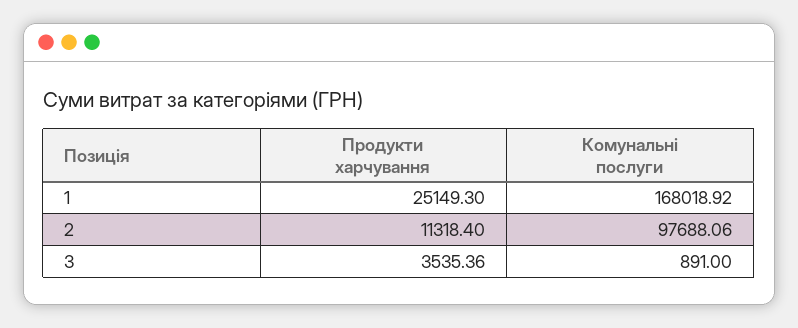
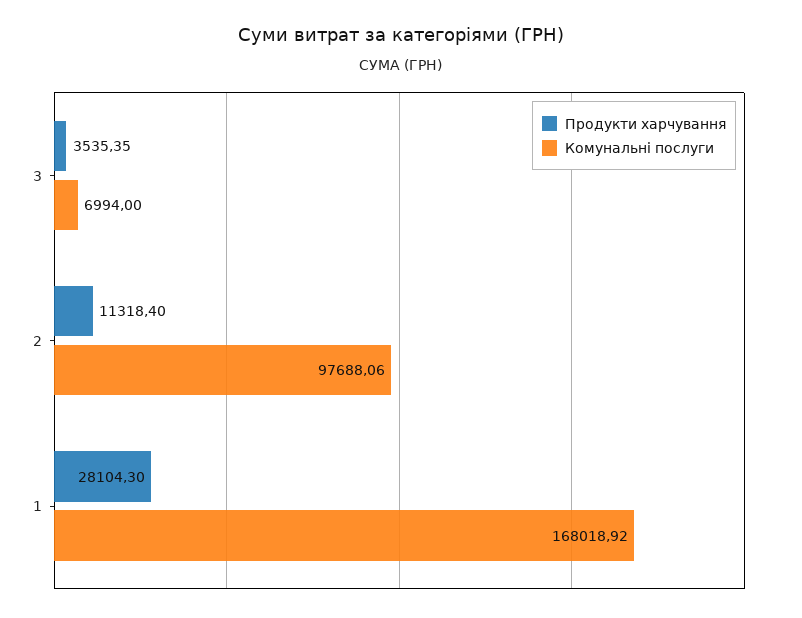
  {
    "Продукти харчування": {
-     "1": 25149.3,
+     "1": 28104.3,
      "2": 11318.4,
-     "3": 3535.36
+     "3": 3535.35
    },
    "Комунальні послуги": {
      "1": 168018.92,
      "2": 97688.06,
-     "3": 891
+     "3": 6994
    }
  }

